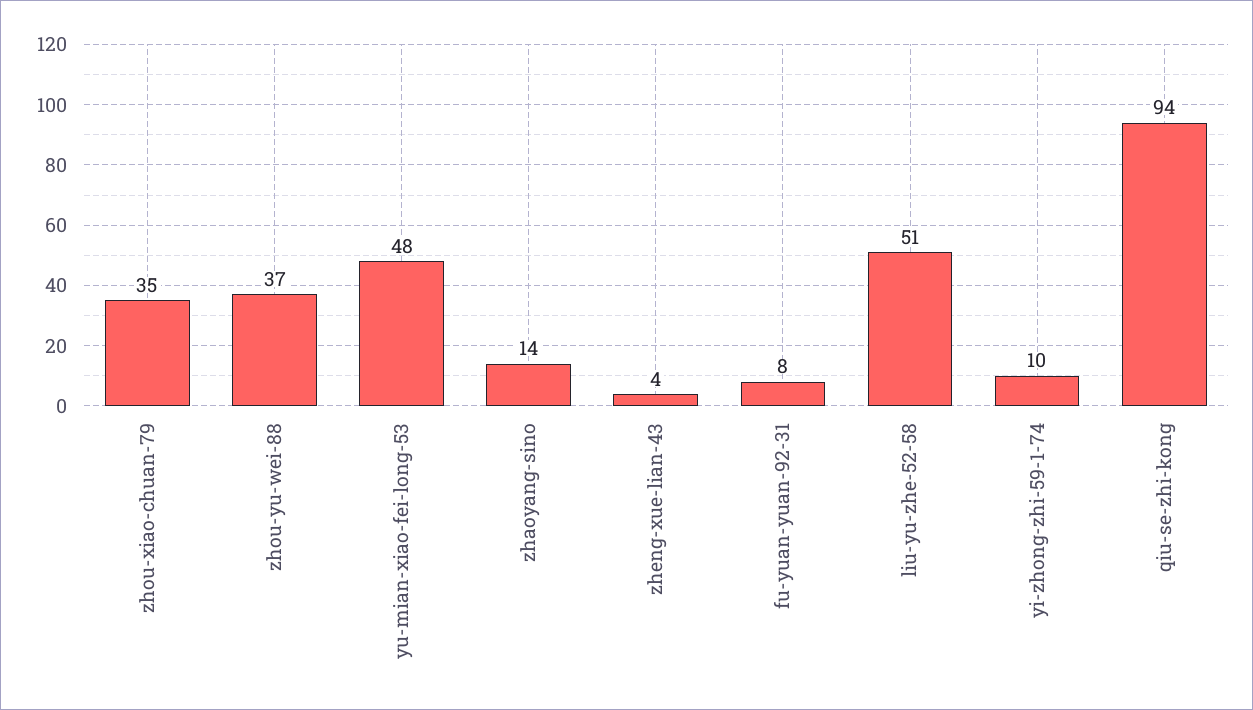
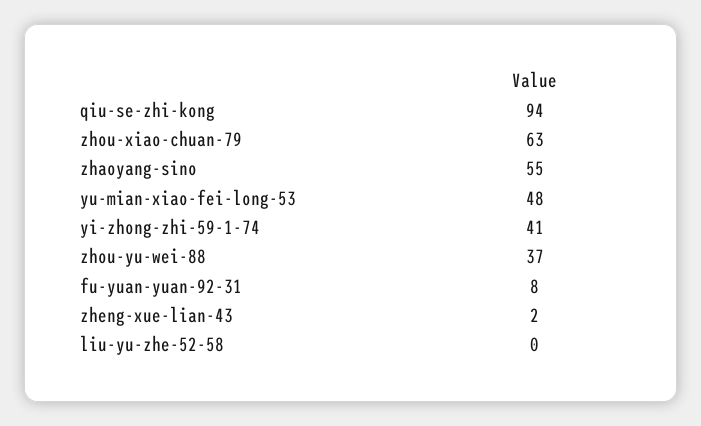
  {
-   "zhou-xiao-chuan-79": 35,
+   "zhou-xiao-chuan-79": 63,
    "zhou-yu-wei-88": 37,
    "yu-mian-xiao-fei-long-53": 48,
-   "zhaoyang-sino": 14,
+   "zhaoyang-sino": 55,
-   "zheng-xue-lian-43": 4,
+   "zheng-xue-lian-43": 2,
    "fu-yuan-yuan-92-31": 8,
-   "liu-yu-zhe-52-58": 51,
+   "liu-yu-zhe-52-58": 0,
-   "yi-zhong-zhi-59-1-74": 10,
+   "yi-zhong-zhi-59-1-74": 41,
    "qiu-se-zhi-kong": 94
  }

